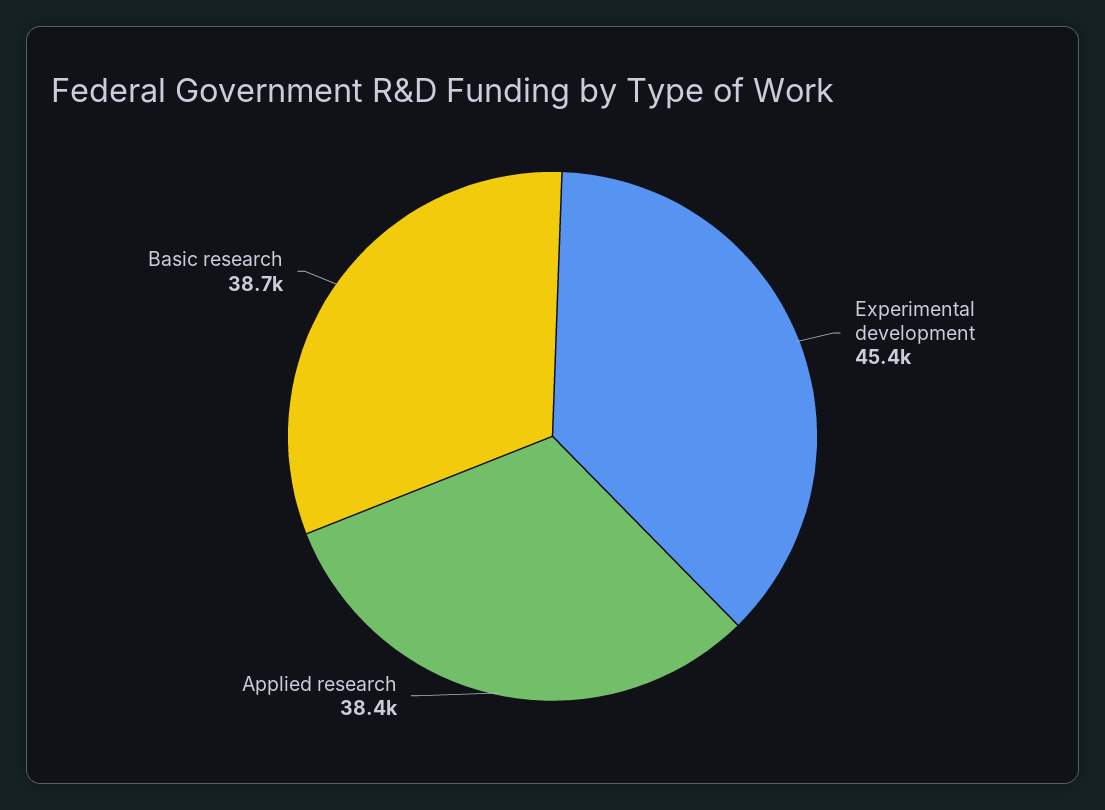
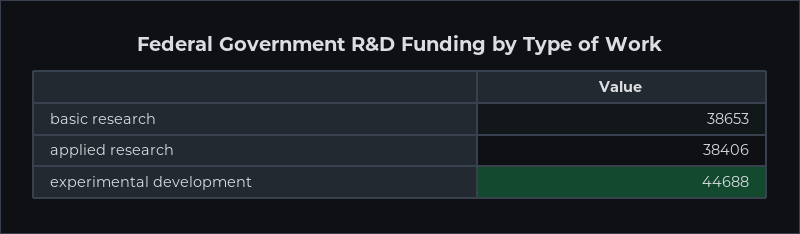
  {
-   "Experimental development": 45400,
+   "Experimental development": 44688,
    "Applied research": 38406,
    "Basic research": 38653
  }

